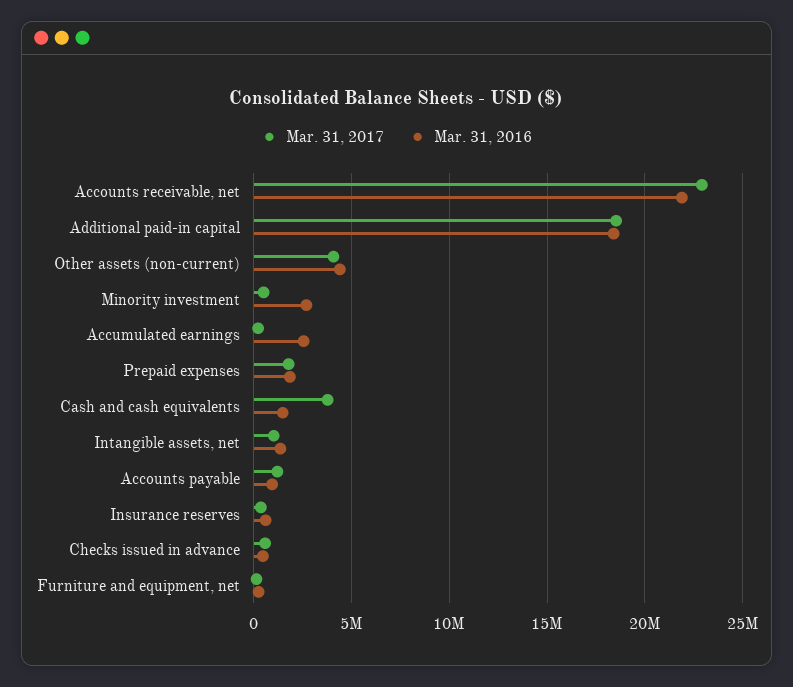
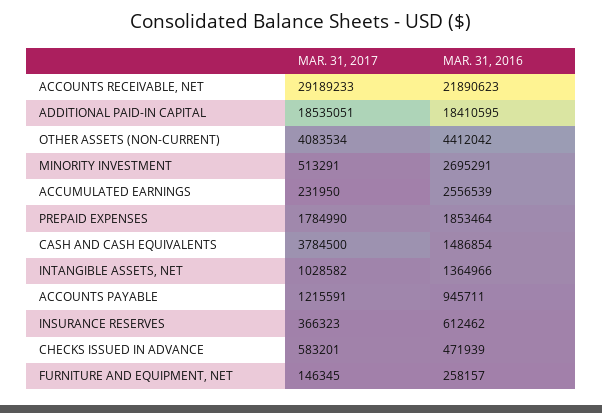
  {
    "Mar. 31, 2017": {
-     "Accounts receivable, net": 23000000,
+     "Accounts receivable, net": 29189233,
      "Additional paid-in capital": 18535051,
      "Other assets (non-current)": 4083534,
      "Minority investment": 513291,
      "Accumulated earnings": 231950,
      "Prepaid expenses": 1784990,
      "Cash and cash equivalents": 3784500,
      "Intangible assets, net": 1028582,
      "Accounts payable": 1215591,
      "Insurance reserves": 366323,
      "Checks issued in advance": 583201,
      "Furniture and equipment, net": 146345
    },
    "Mar. 31, 2016": {
      "Accounts receivable, net": 21890623,
      "Additional paid-in capital": 18410595,
      "Other assets (non-current)": 4412042,
      "Minority investment": 2695291,
      "Accumulated earnings": 2556539,
      "Prepaid expenses": 1853464,
      "Cash and cash equivalents": 1486854,
      "Intangible assets, net": 1364966,
      "Accounts payable": 945711,
      "Insurance reserves": 612462,
      "Checks issued in advance": 471939,
      "Furniture and equipment, net": 258157
    }
  }

